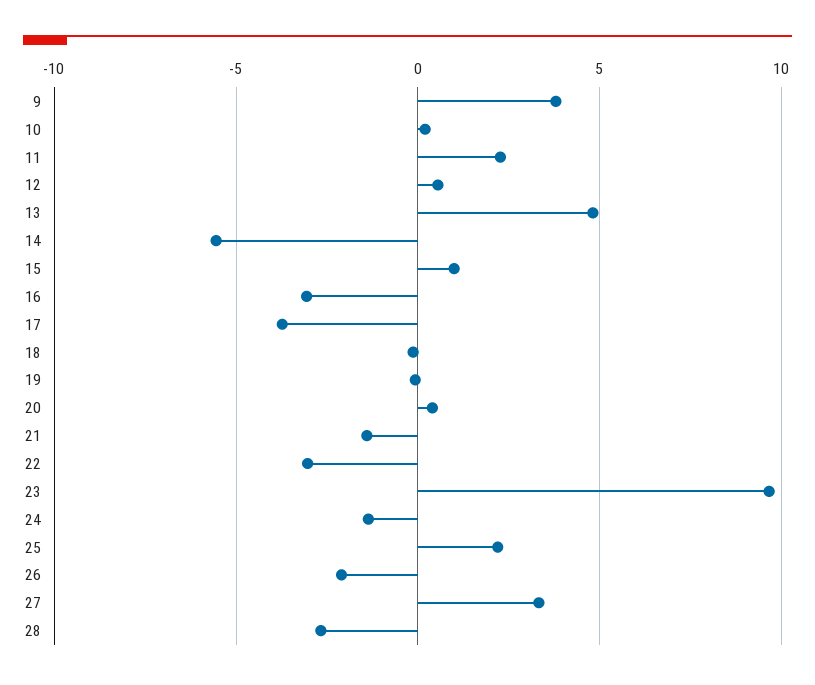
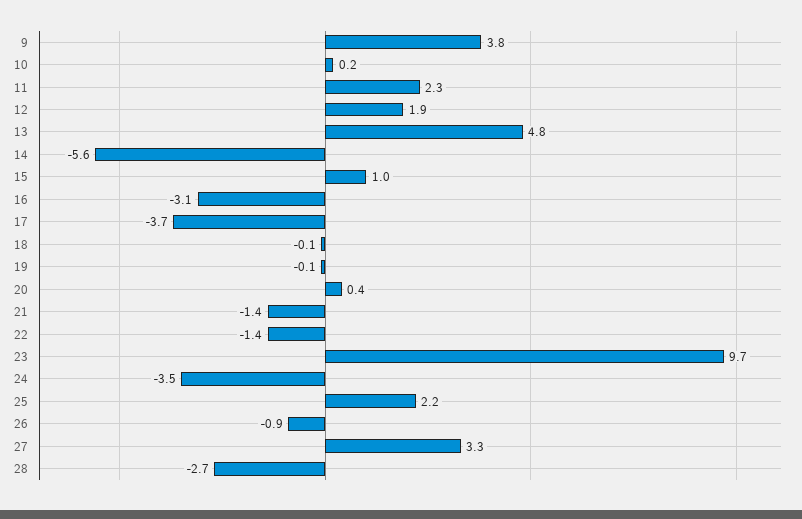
  {
    "9": 3.8,
    "10": 0.2,
    "11": 2.3,
-   "12": 0.5,
+   "12": 1.9,
    "13": 4.8,
    "14": -5.6,
    "15": 1,
    "16": -3.1,
    "17": -3.7,
    "18": -0.1,
    "19": -0.1,
    "20": 0.4,
    "21": -1.4,
-   "22": -3,
+   "22": -1.4,
    "23": 9.7,
-   "24": -1.5,
+   "24": -3.5,
    "25": 2.2,
-   "26": -2,
+   "26": -0.9,
    "27": 3.3,
    "28": -2.7
  }

